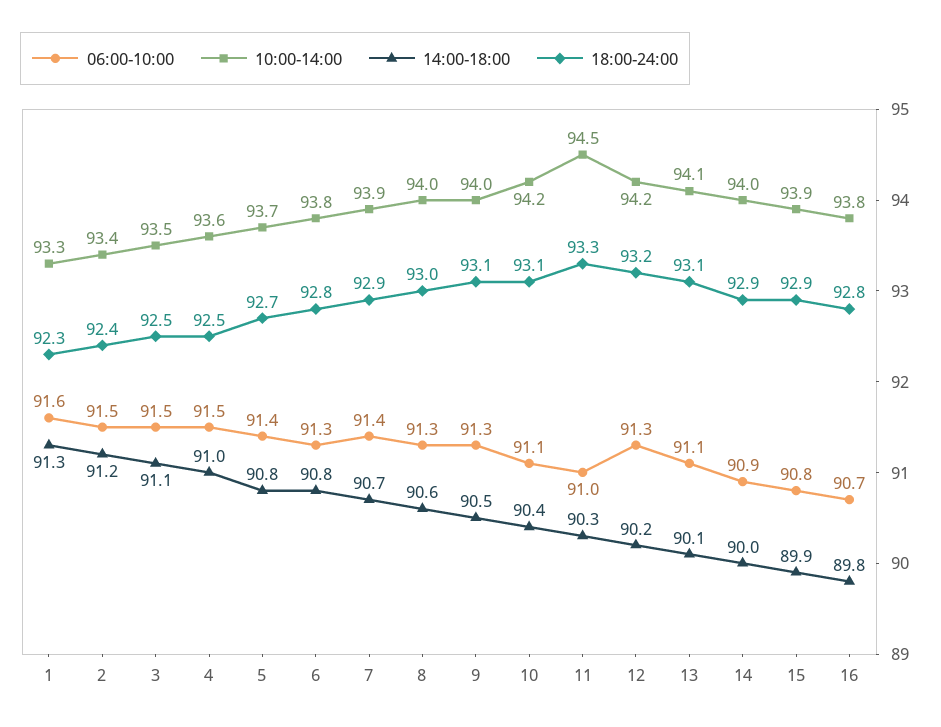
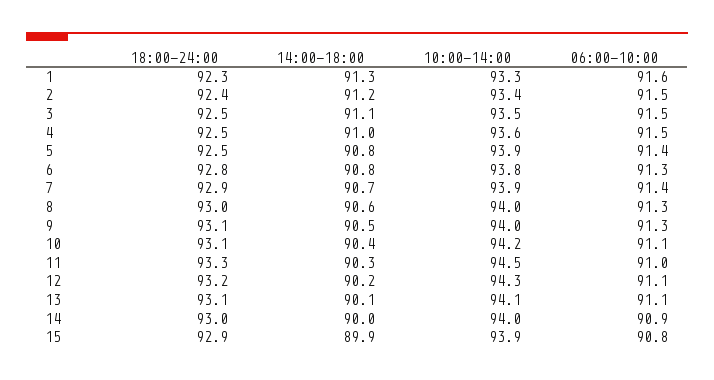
  {
    "06:00-10:00": {
      "1": 91.6,
      "2": 91.5,
      "3": 91.5,
      "4": 91.5,
      "5": 91.4,
      "6": 91.3,
      "7": 91.4,
      "8": 91.3,
      "9": 91.3,
      "10": 91.1,
      "11": 91,
-     "12": 91.3,
+     "12": 91.1,
      "13": 91.1,
      "14": 90.9,
-     "15": 90.8,
+     "15": 90.8
-     "16": 90.7
    },
    "10:00-14:00": {
      "1": 93.3,
      "2": 93.4,
      "3": 93.5,
      "4": 93.6,
-     "5": 93.7,
+     "5": 93.9,
      "6": 93.8,
      "7": 93.9,
      "8": 94,
      "9": 94,
      "10": 94.2,
      "11": 94.5,
-     "12": 94.2,
+     "12": 94.3,
      "13": 94.1,
      "14": 94,
-     "15": 93.9,
+     "15": 93.9
-     "16": 93.8
    },
    "14:00-18:00": {
      "1": 91.3,
      "2": 91.2,
      "3": 91.1,
      "4": 91,
      "5": 90.8,
      "6": 90.8,
      "7": 90.7,
      "8": 90.6,
      "9": 90.5,
      "10": 90.4,
      "11": 90.3,
      "12": 90.2,
      "13": 90.1,
      "14": 90,
-     "15": 89.9,
+     "15": 89.9
-     "16": 89.8
    },
    "18:00-24:00": {
      "1": 92.3,
      "2": 92.4,
      "3": 92.5,
      "4": 92.5,
-     "5": 92.7,
+     "5": 92.5,
      "6": 92.8,
      "7": 92.9,
      "8": 93,
      "9": 93.1,
      "10": 93.1,
      "11": 93.3,
      "12": 93.2,
      "13": 93.1,
-     "14": 92.9,
+     "14": 93,
-     "15": 92.9,
+     "15": 92.9
-     "16": 92.8
    }
  }

